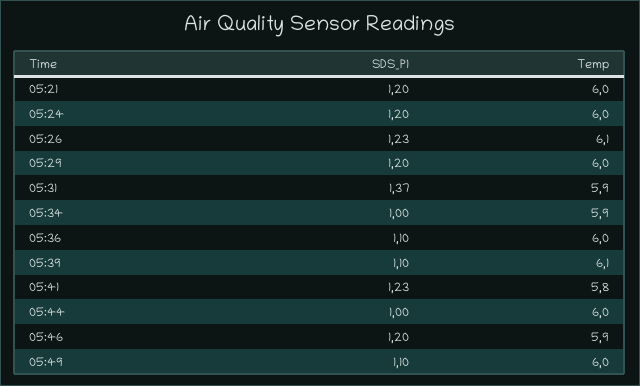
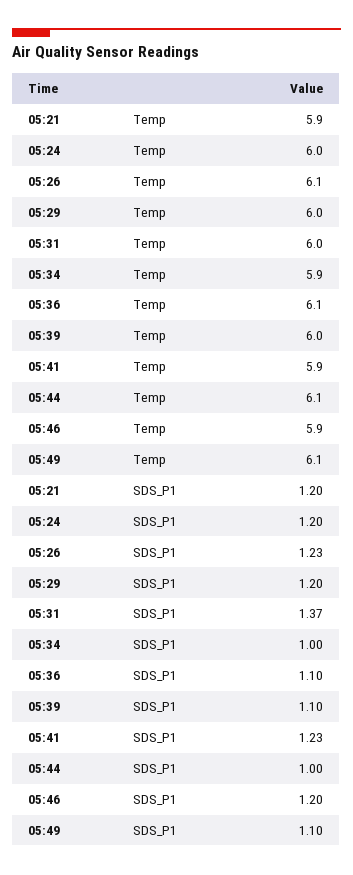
  {
    "SDS_P1": {
      "05:21": 1.2,
      "05:24": 1.2,
      "05:26": 1.23,
      "05:29": 1.2,
      "05:31": 1.37,
      "05:34": 1,
      "05:36": 1.1,
      "05:39": 1.1,
      "05:41": 1.23,
      "05:44": 1,
      "05:46": 1.2,
      "05:49": 1.1
    },
    "Temp": {
-     "05:21": 6,
+     "05:21": 5.9,
      "05:24": 6,
      "05:26": 6.1,
      "05:29": 6,
-     "05:31": 5.9,
+     "05:31": 6,
      "05:34": 5.9,
-     "05:36": 6,
+     "05:36": 6.1,
-     "05:39": 6.1,
+     "05:39": 6,
-     "05:41": 5.8,
+     "05:41": 5.9,
-     "05:44": 6,
+     "05:44": 6.1,
      "05:46": 5.9,
-     "05:49": 6
+     "05:49": 6.1
    }
  }

